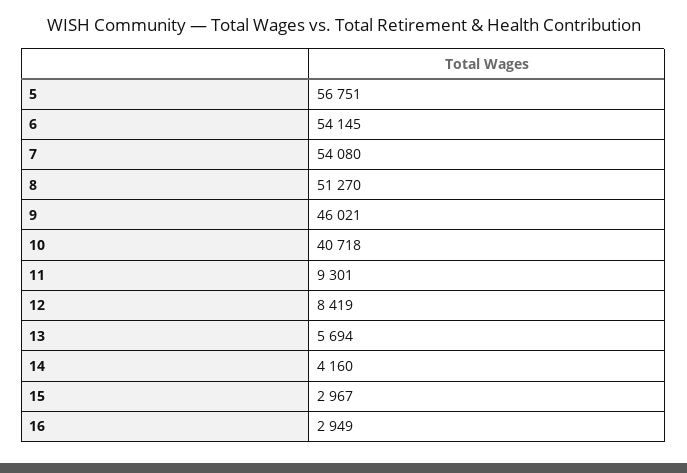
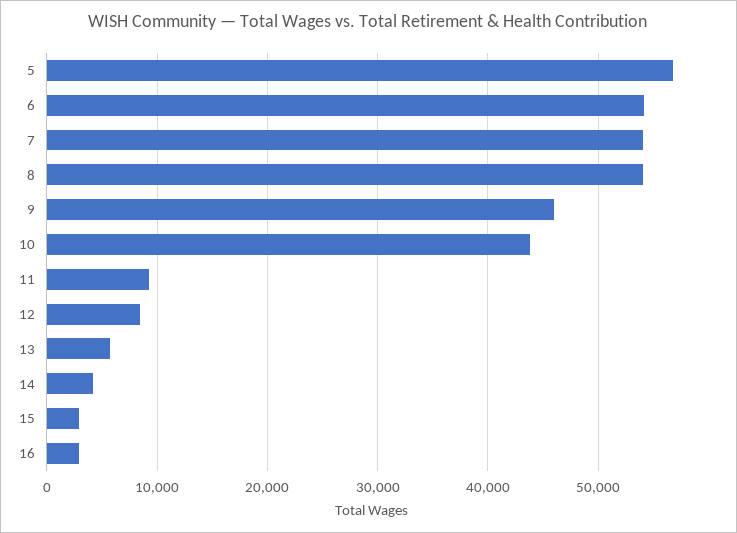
  {
    "5": 56751,
    "6": 54145,
    "7": 54080,
-   "8": 51270,
+   "8": 54000,
    "9": 46021,
-   "10": 40718,
+   "10": 44000,
    "11": 9301,
    "12": 8419,
    "13": 5694,
    "14": 4160,
    "15": 2967,
    "16": 2949
  }

